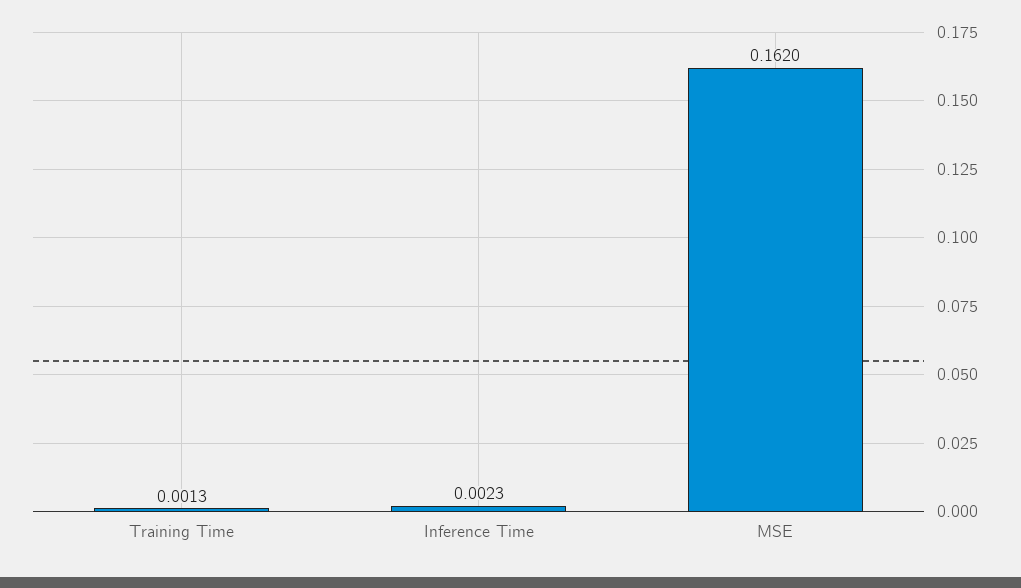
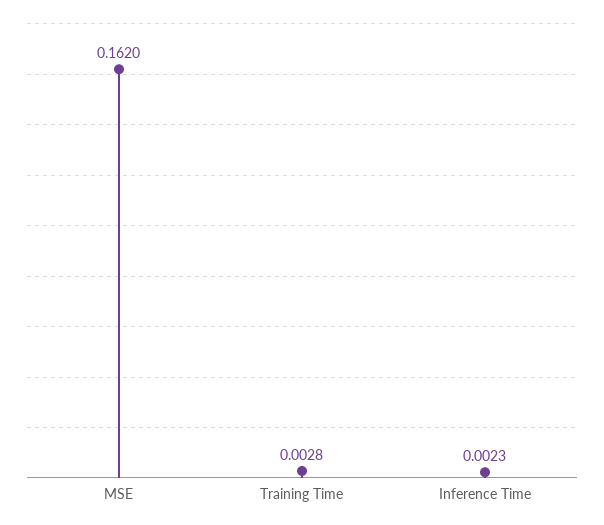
  {
-   "Training Time": 0.0013,
+   "Training Time": 0.0028,
    "Inference Time": 0.0023,
    "MSE": 0.162
  }

